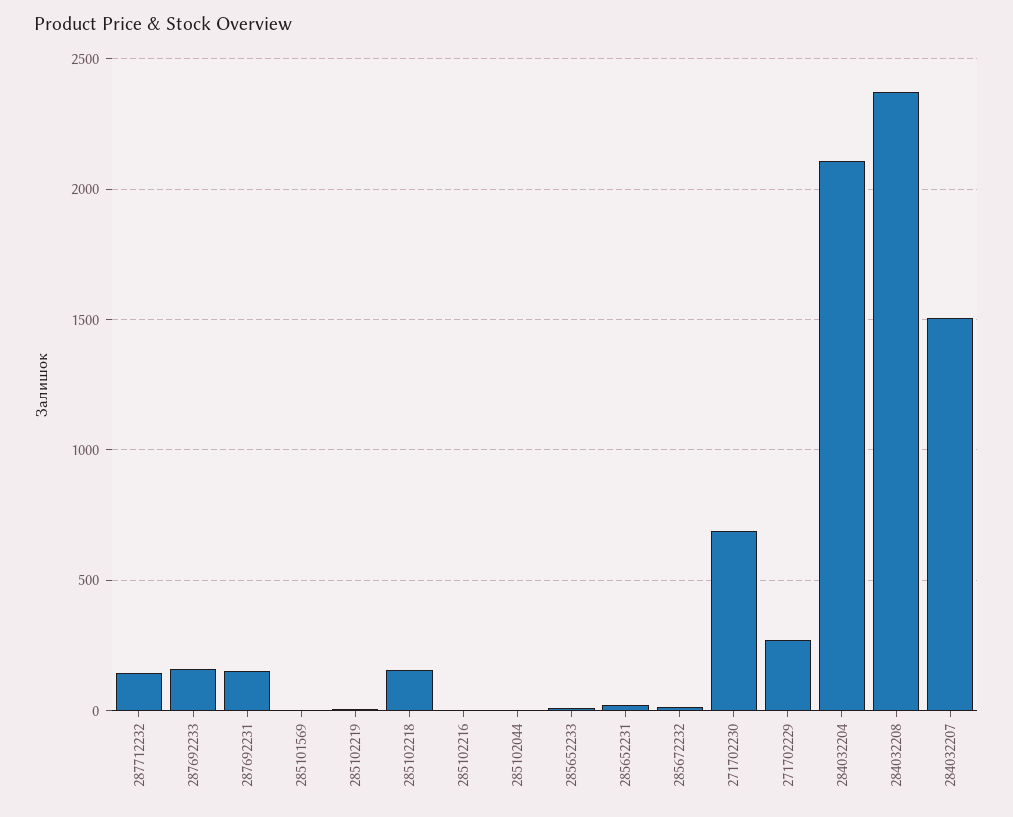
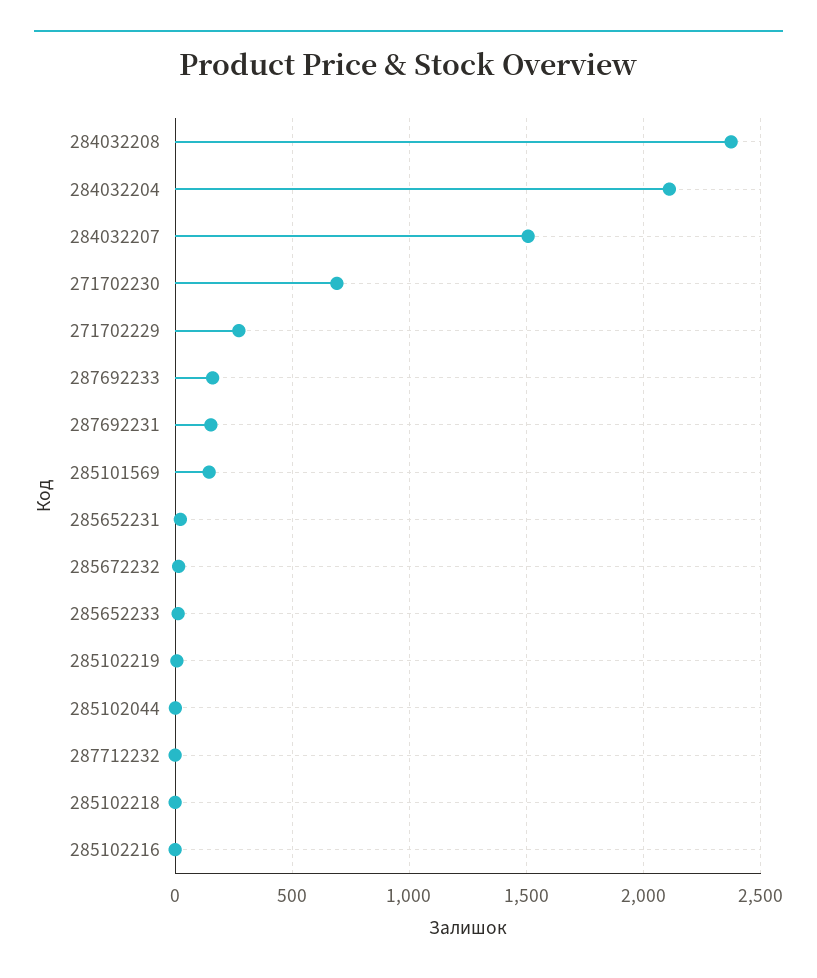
  {
-   "287712232": 150,
+   "287712232": 0,
    "287692233": 150,
    "287692231": 150,
-   "285101569": 0,
+   "285101569": 150,
    "285102219": 0,
-   "285102218": 150,
+   "285102218": 0,
    "285102216": 0,
    "285102044": 0,
    "285652233": 0,
    "285652231": 0,
    "285672232": 0,
    "271702230": 700,
    "271702229": 250,
    "284032204": 2100,
    "284032208": 2350,
    "284032207": 1500
  }

